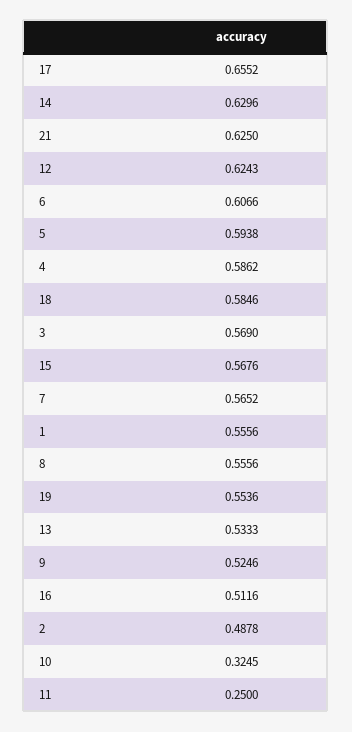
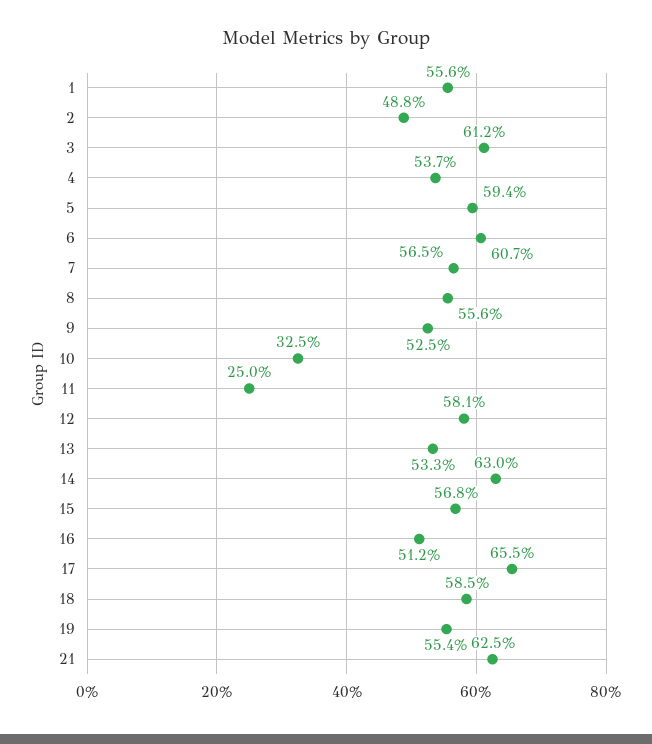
  {
    "17": 0.6552,
    "14": 0.6296,
    "21": 0.625,
-   "12": 0.6243,
+   "12": 0.581,
    "6": 0.6066,
    "5": 0.5938,
-   "4": 0.5862,
+   "4": 0.537,
    "18": 0.5846,
-   "3": 0.569,
+   "3": 0.612,
    "15": 0.5676,
    "7": 0.5652,
    "1": 0.5556,
    "8": 0.5556,
    "19": 0.5536,
    "13": 0.5333,
    "9": 0.5246,
    "16": 0.5116,
    "2": 0.4878,
    "10": 0.3245,
    "11": 0.25
  }

